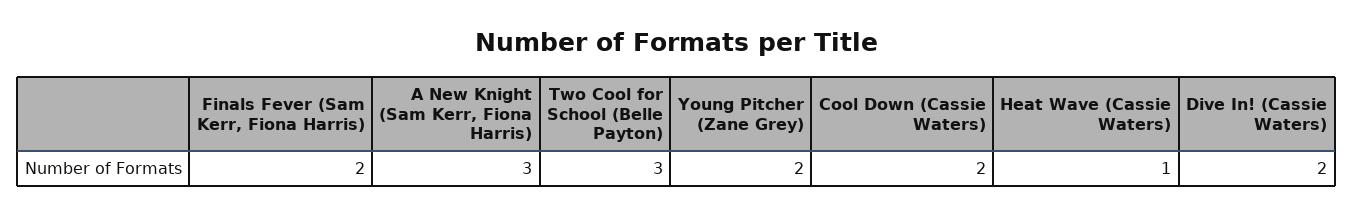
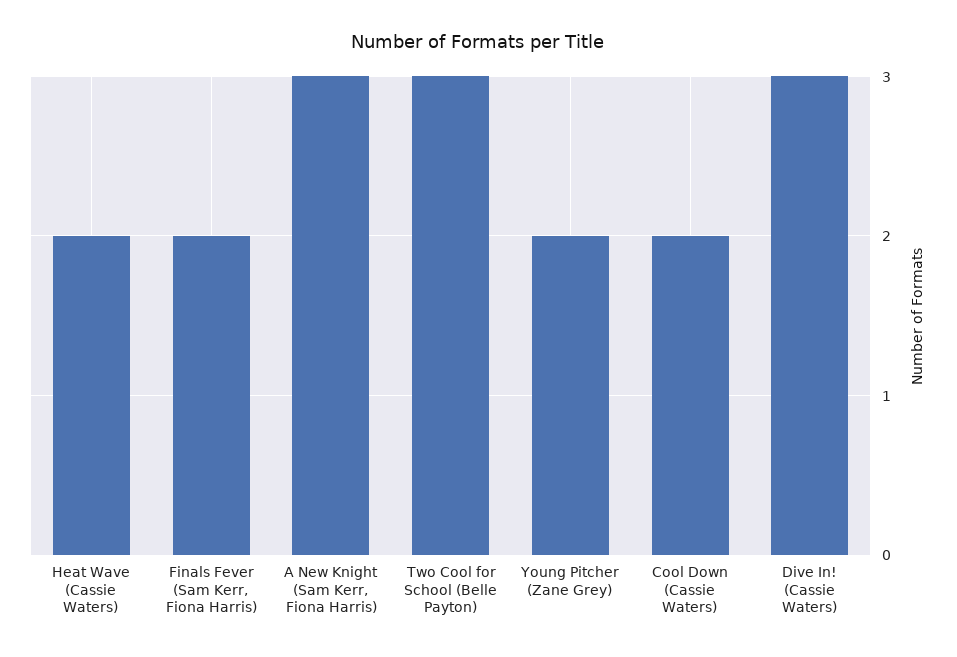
  {
    "Finals Fever (Sam Kerr, Fiona Harris)": 2,
    "A New Knight (Sam Kerr, Fiona Harris)": 3,
    "Two Cool for School (Belle Payton)": 3,
    "Young Pitcher (Zane Grey)": 2,
    "Cool Down (Cassie Waters)": 2,
-   "Heat Wave (Cassie Waters)": 1,
+   "Heat Wave (Cassie Waters)": 2,
-   "Dive In! (Cassie Waters)": 2
+   "Dive In! (Cassie Waters)": 3
  }

